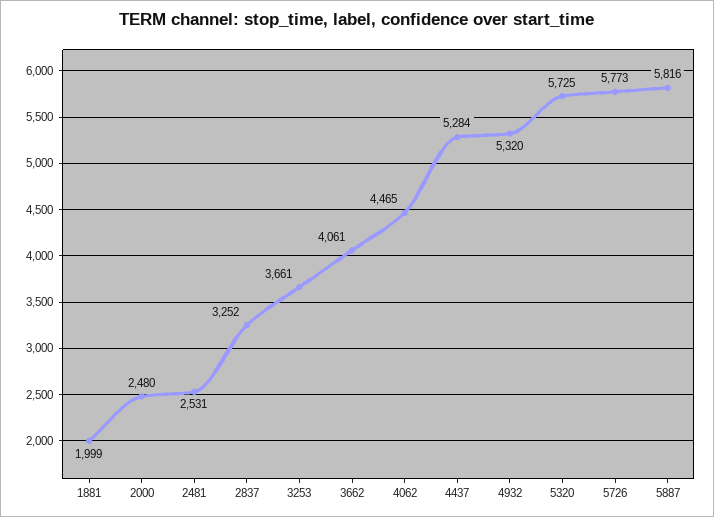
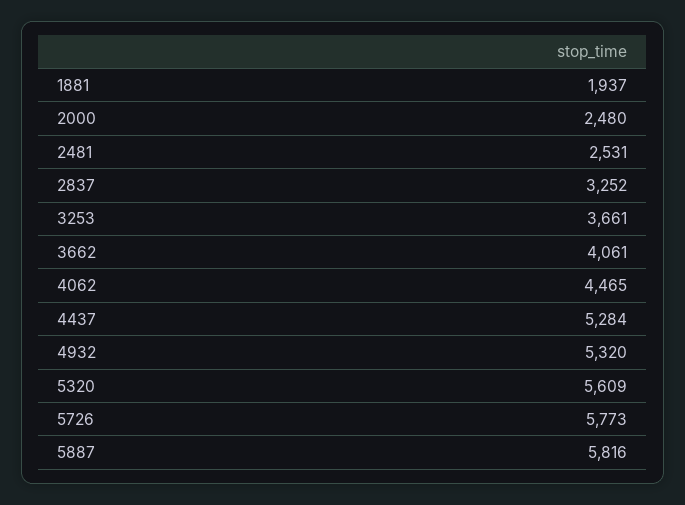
  {
-   "1881": 1999,
+   "1881": 1937,
    "2000": 2480,
    "2481": 2531,
    "2837": 3252,
    "3253": 3661,
    "3662": 4061,
    "4062": 4465,
    "4437": 5284,
    "4932": 5320,
-   "5320": 5725,
+   "5320": 5609,
    "5726": 5773,
    "5887": 5816
  }

